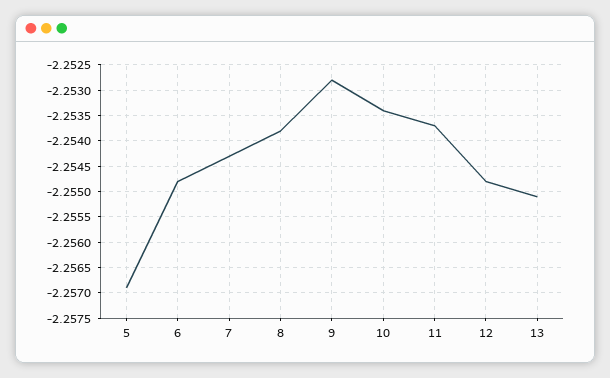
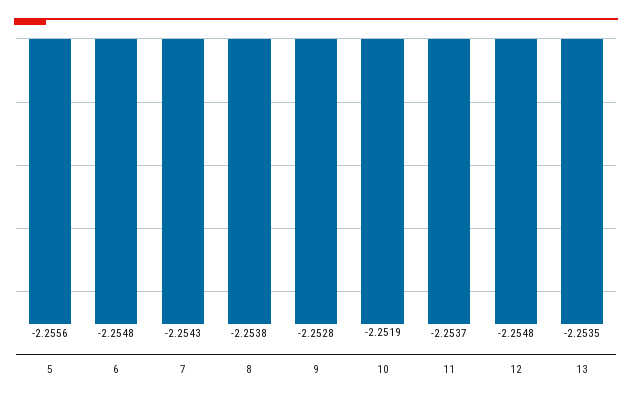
  {
-   "5": -2.257,
+   "5": -2.2556,
    "6": -2.2548,
    "7": -2.2543,
    "8": -2.2538,
    "9": -2.2528,
-   "10": -2.2535,
+   "10": -2.2519,
    "11": -2.2537,
    "12": -2.2548,
-   "13": -2.255
+   "13": -2.2535
  }

